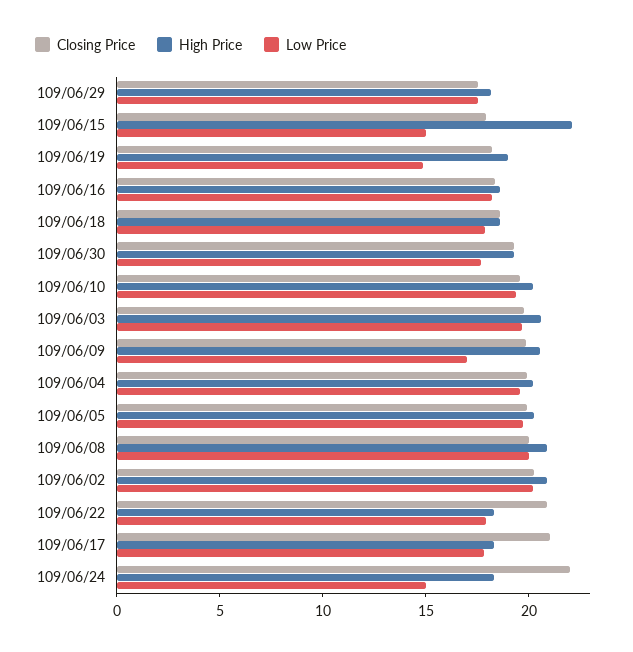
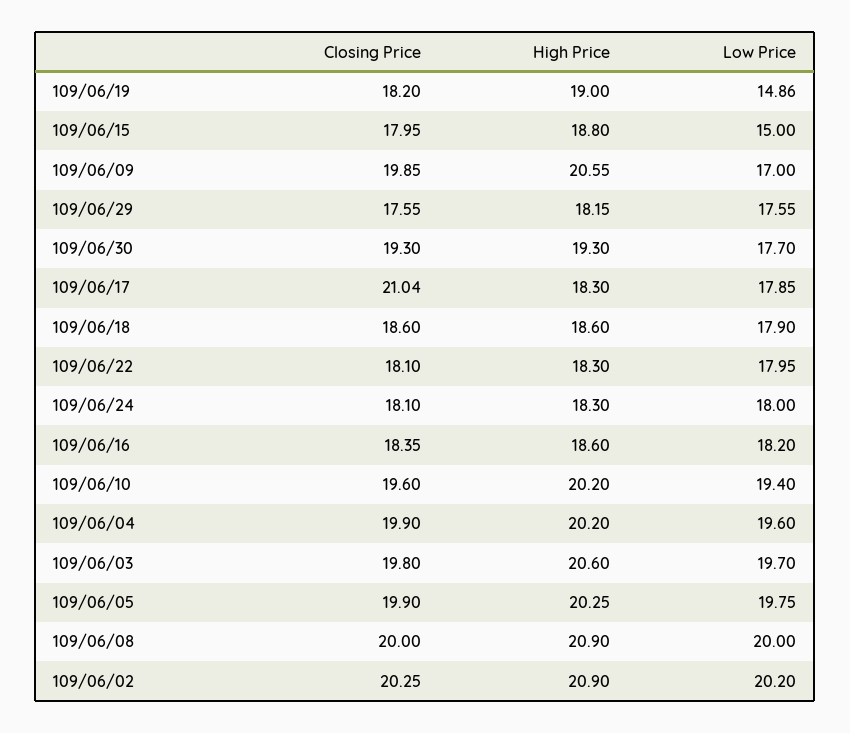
  {
    "Closing Price": {
      "109/06/29": 17.55,
      "109/06/15": 17.95,
      "109/06/19": 18.2,
      "109/06/16": 18.35,
      "109/06/18": 18.6,
      "109/06/30": 19.3,
      "109/06/10": 19.6,
      "109/06/03": 19.8,
      "109/06/09": 19.85,
      "109/06/04": 19.9,
      "109/06/05": 19.9,
      "109/06/08": 20,
      "109/06/02": 20.25,
-     "109/06/22": 21,
+     "109/06/22": 18.1,
      "109/06/17": 21.04,
-     "109/06/24": 22
+     "109/06/24": 18.1
    },
    "High Price": {
      "109/06/29": 18.15,
-     "109/06/15": 22,
+     "109/06/15": 18.8,
      "109/06/19": 19,
      "109/06/16": 18.6,
      "109/06/18": 18.6,
      "109/06/30": 19.3,
      "109/06/10": 20.2,
      "109/06/03": 20.6,
      "109/06/09": 20.55,
      "109/06/04": 20.2,
      "109/06/05": 20.25,
      "109/06/08": 20.9,
      "109/06/02": 20.9,
      "109/06/22": 18.3,
      "109/06/17": 18.3,
      "109/06/24": 18.3
    },
    "Low Price": {
      "109/06/29": 17.55,
      "109/06/15": 15,
      "109/06/19": 14.86,
      "109/06/16": 18.2,
      "109/06/18": 17.9,
      "109/06/30": 17.7,
      "109/06/10": 19.4,
      "109/06/03": 19.7,
      "109/06/09": 17,
      "109/06/04": 19.6,
      "109/06/05": 19.75,
      "109/06/08": 20,
      "109/06/02": 20.2,
      "109/06/22": 17.95,
      "109/06/17": 17.85,
-     "109/06/24": 15
+     "109/06/24": 18
    }
  }

